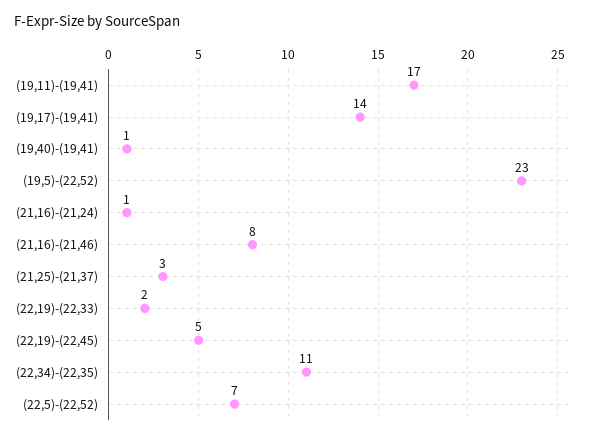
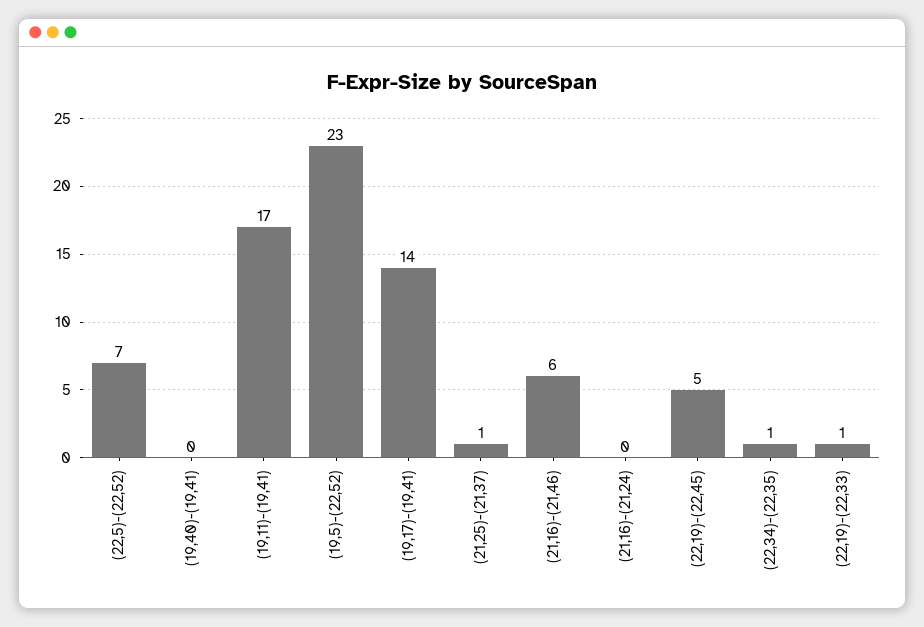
  {
    "(19,11)-(19,41)": 17,
    "(19,17)-(19,41)": 14,
-   "(19,40)-(19,41)": 1,
+   "(19,40)-(19,41)": 0,
    "(19,5)-(22,52)": 23,
-   "(21,16)-(21,24)": 1,
+   "(21,16)-(21,24)": 0,
-   "(21,16)-(21,46)": 8,
+   "(21,16)-(21,46)": 6,
-   "(21,25)-(21,37)": 3,
+   "(21,25)-(21,37)": 1,
-   "(22,19)-(22,33)": 2,
+   "(22,19)-(22,33)": 1,
    "(22,19)-(22,45)": 5,
-   "(22,34)-(22,35)": 11,
+   "(22,34)-(22,35)": 1,
    "(22,5)-(22,52)": 7
  }

